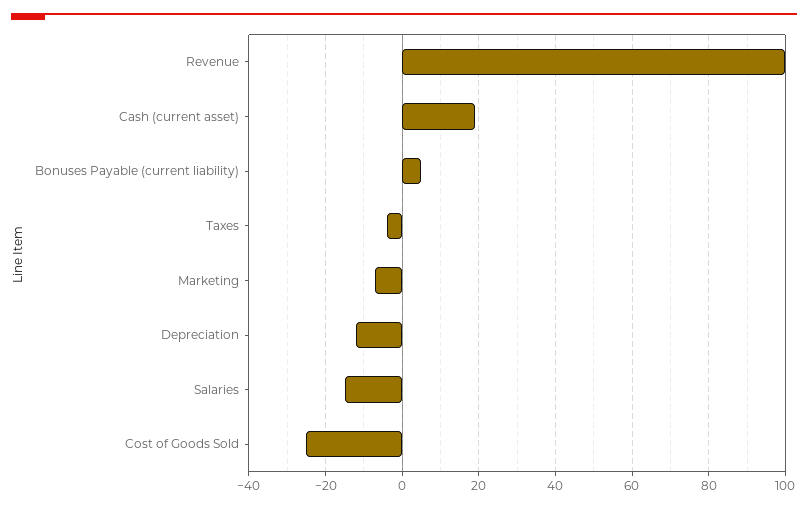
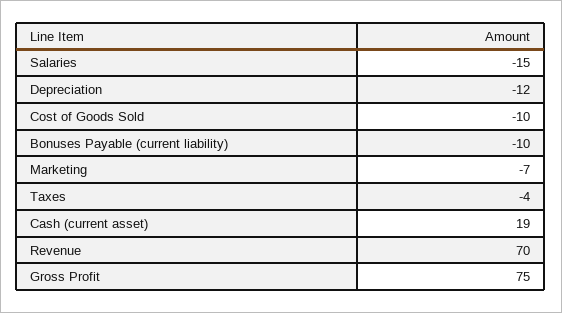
  {
-   "Revenue": 100,
+   "Revenue": 70,
    "Cash (current asset)": 19,
-   "Bonuses Payable (current liability)": 5,
+   "Bonuses Payable (current liability)": -10,
    "Taxes": -4,
    "Marketing": -7,
    "Depreciation": -12,
    "Salaries": -15,
-   "Cost of Goods Sold": -25
+   "Cost of Goods Sold": -10,
+   "Gross Profit": 75
  }

